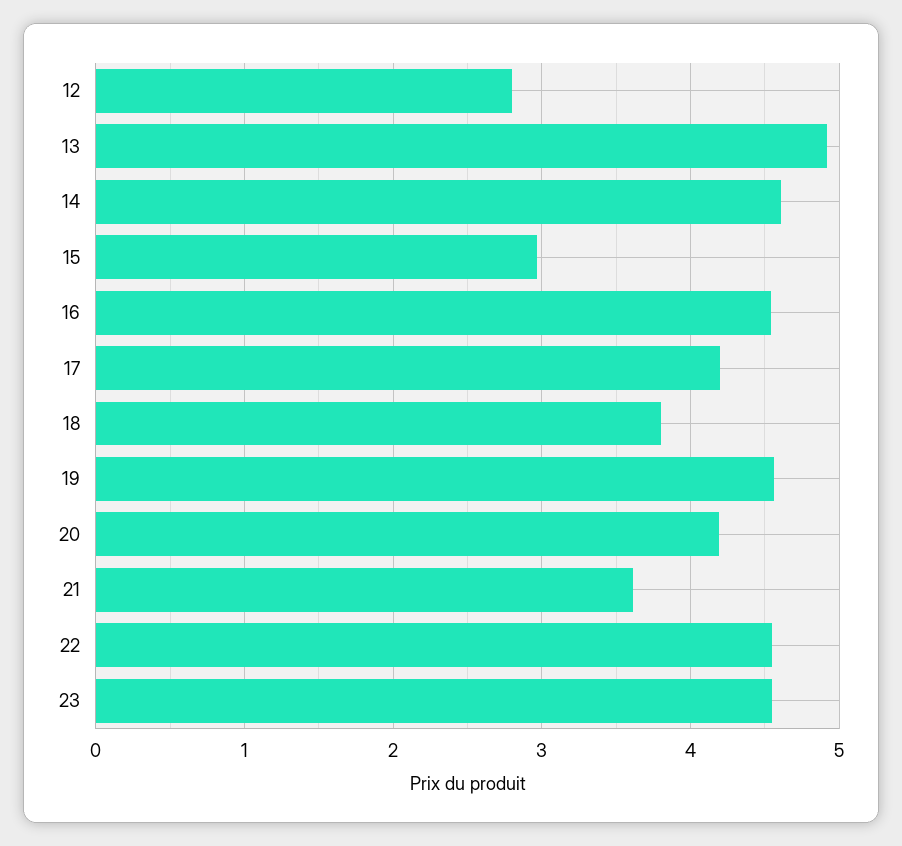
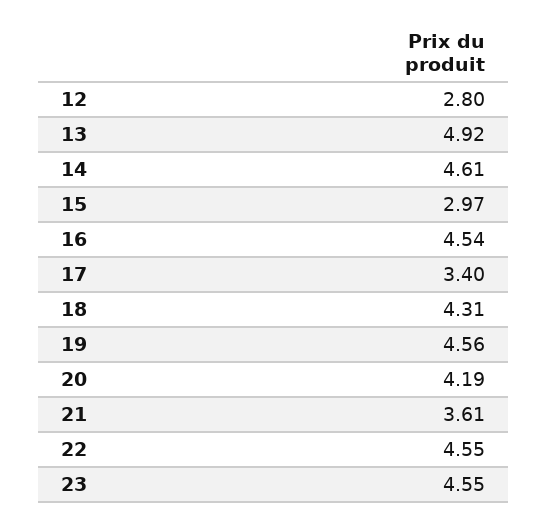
  {
    "12": 2.8,
    "13": 4.92,
    "14": 4.61,
    "15": 2.97,
    "16": 4.54,
-   "17": 4.2,
+   "17": 3.4,
-   "18": 3.8,
+   "18": 4.31,
    "19": 4.56,
    "20": 4.19,
    "21": 3.61,
    "22": 4.55,
    "23": 4.55
  }

